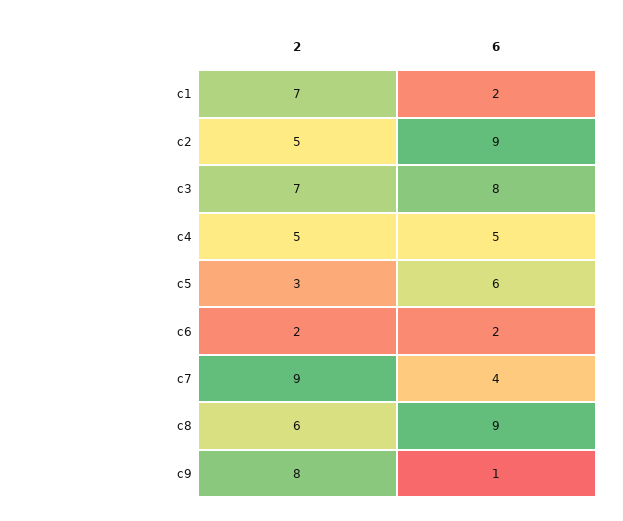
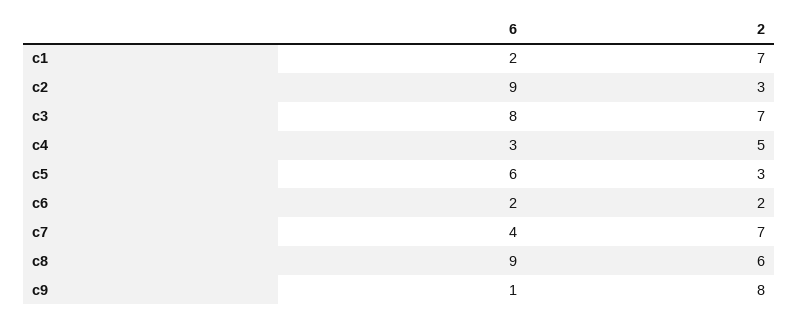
  {
    "2": {
      "c1": 7,
-     "c2": 5,
+     "c2": 3,
      "c3": 7,
      "c4": 5,
      "c5": 3,
      "c6": 2,
-     "c7": 9,
+     "c7": 7,
      "c8": 6,
      "c9": 8
    },
    "6": {
      "c1": 2,
      "c2": 9,
      "c3": 8,
-     "c4": 5,
+     "c4": 3,
      "c5": 6,
      "c6": 2,
      "c7": 4,
      "c8": 9,
      "c9": 1
    }
  }

